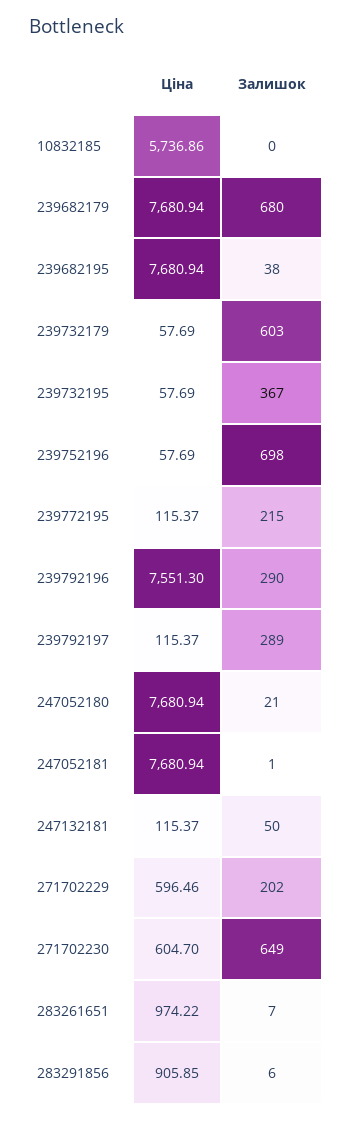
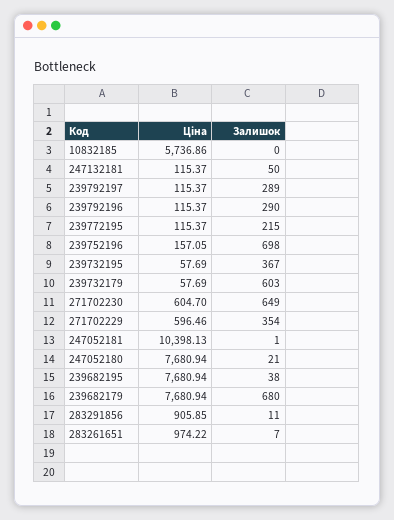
  {
    "Ціна": {
      "10832185": 5736.86,
      "239682179": 7680.94,
      "239682195": 7680.94,
      "239732179": 57.69,
      "239732195": 57.69,
-     "239752196": 57.69,
+     "239752196": 157.05,
      "239772195": 115.37,
-     "239792196": 7551.3,
+     "239792196": 115.37,
      "239792197": 115.37,
      "247052180": 7680.94,
-     "247052181": 7680.94,
+     "247052181": 10398.13,
      "247132181": 115.37,
      "271702229": 596.46,
      "271702230": 604.7,
      "283261651": 974.22,
      "283291856": 905.85
    },
    "Залишок": {
      "10832185": 0,
      "239682179": 680,
      "239682195": 38,
      "239732179": 603,
      "239732195": 367,
      "239752196": 698,
      "239772195": 215,
      "239792196": 290,
      "239792197": 289,
      "247052180": 21,
      "247052181": 1,
      "247132181": 50,
-     "271702229": 202,
+     "271702229": 354,
      "271702230": 649,
      "283261651": 7,
-     "283291856": 6
+     "283291856": 11
    }
  }

